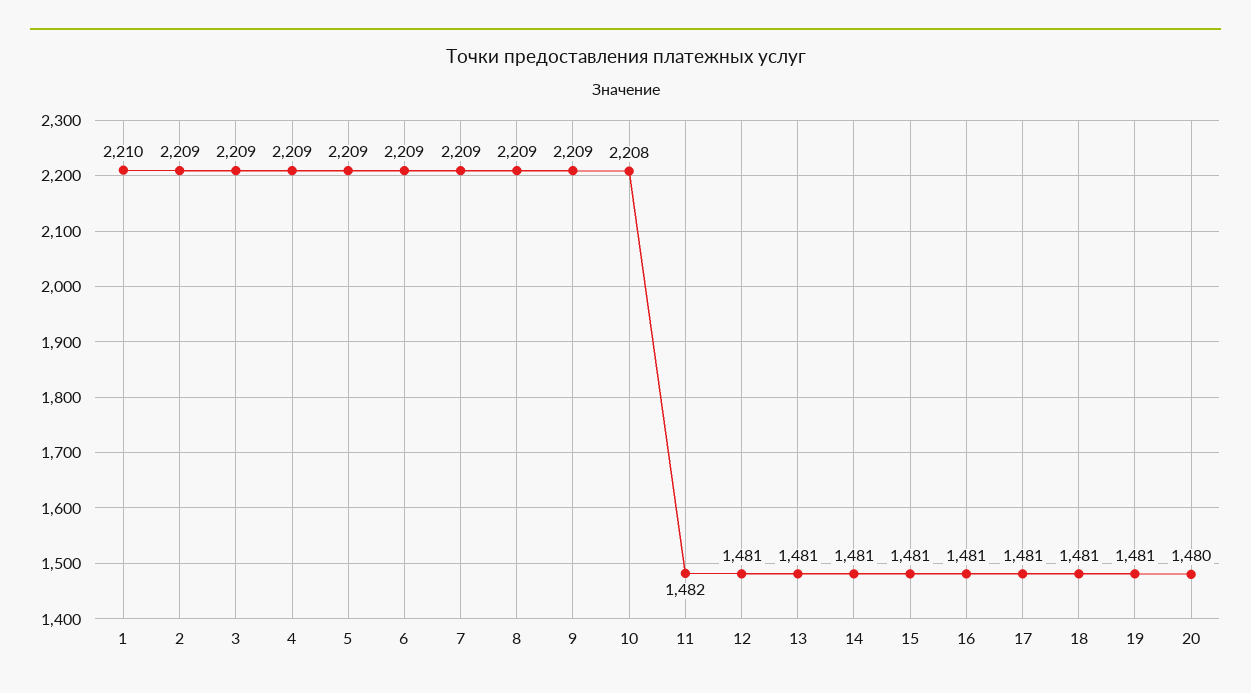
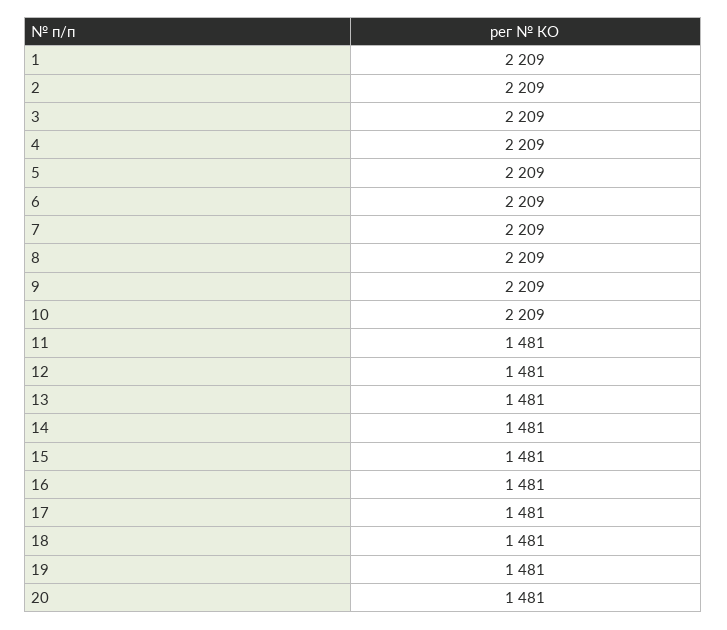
  {
-   "1": 2210,
+   "1": 2209,
    "2": 2209,
    "3": 2209,
    "4": 2209,
    "5": 2209,
    "6": 2209,
    "7": 2209,
    "8": 2209,
    "9": 2209,
-   "10": 2208,
+   "10": 2209,
-   "11": 1482,
+   "11": 1481,
    "12": 1481,
    "13": 1481,
    "14": 1481,
    "15": 1481,
    "16": 1481,
    "17": 1481,
    "18": 1481,
    "19": 1481,
-   "20": 1480
+   "20": 1481
  }

